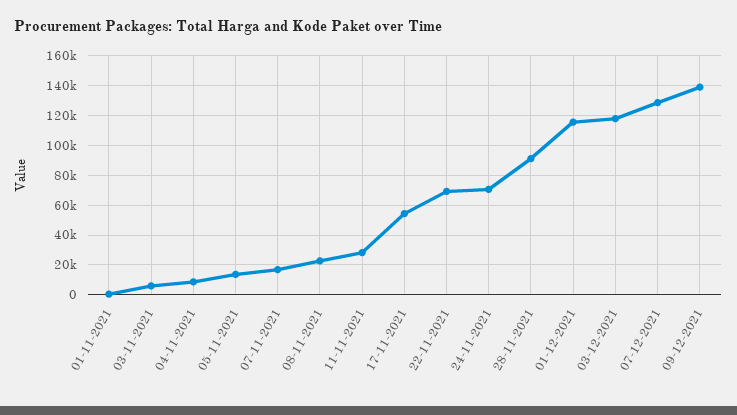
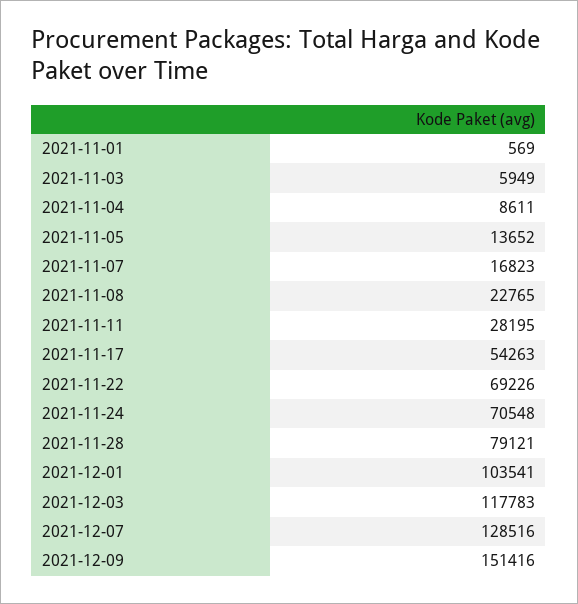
  {
    "01-11-2021": 569,
    "03-11-2021": 5949,
    "04-11-2021": 8611,
    "05-11-2021": 13652,
    "07-11-2021": 16823,
    "08-11-2021": 22765,
    "11-11-2021": 28195,
    "17-11-2021": 54263,
    "22-11-2021": 69226,
    "24-11-2021": 70548,
-   "28-11-2021": 90000,
+   "28-11-2021": 79121,
-   "01-12-2021": 115000,
+   "01-12-2021": 103541,
    "03-12-2021": 117783,
    "07-12-2021": 128516,
-   "09-12-2021": 140000
+   "09-12-2021": 151416
  }

